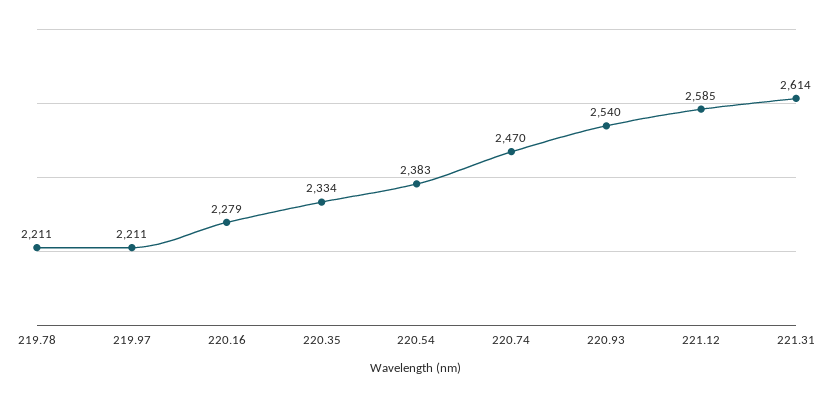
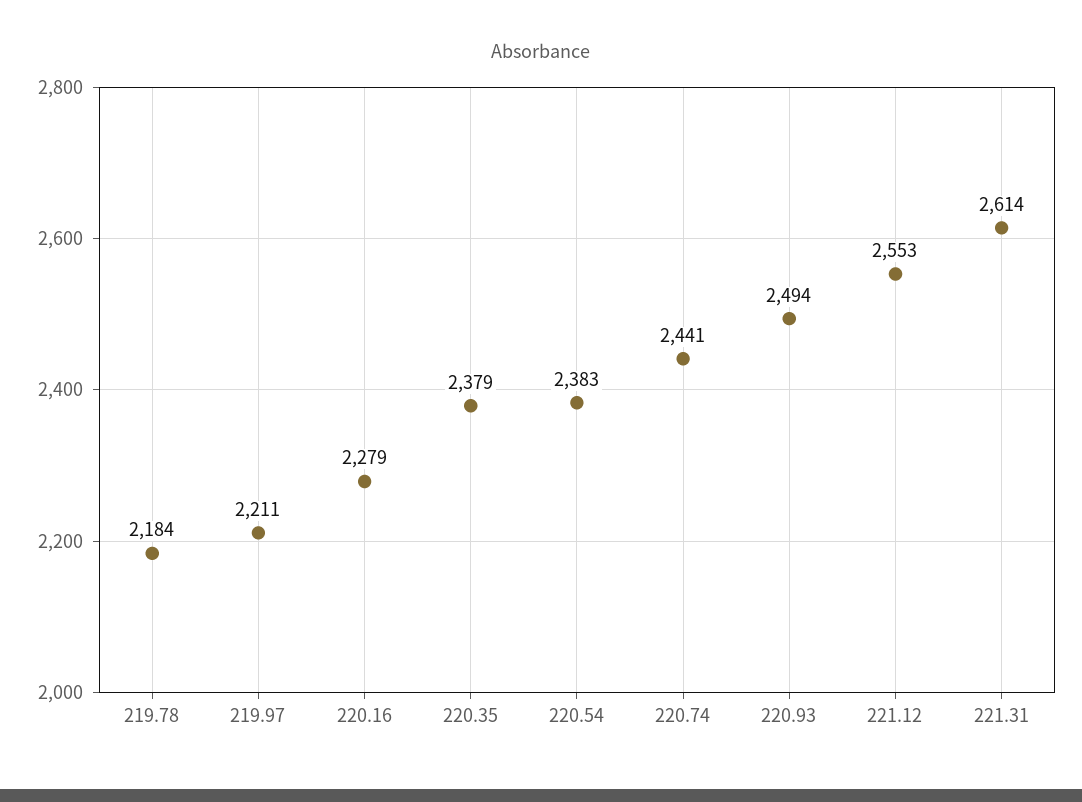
  {
-   "219.78": 2211,
+   "219.78": 2184,
    "219.97": 2211,
    "220.16": 2279,
-   "220.35": 2334,
+   "220.35": 2379,
    "220.54": 2383,
-   "220.74": 2470,
+   "220.74": 2441,
-   "220.93": 2540,
+   "220.93": 2494,
-   "221.12": 2585,
+   "221.12": 2553,
    "221.31": 2614
  }

